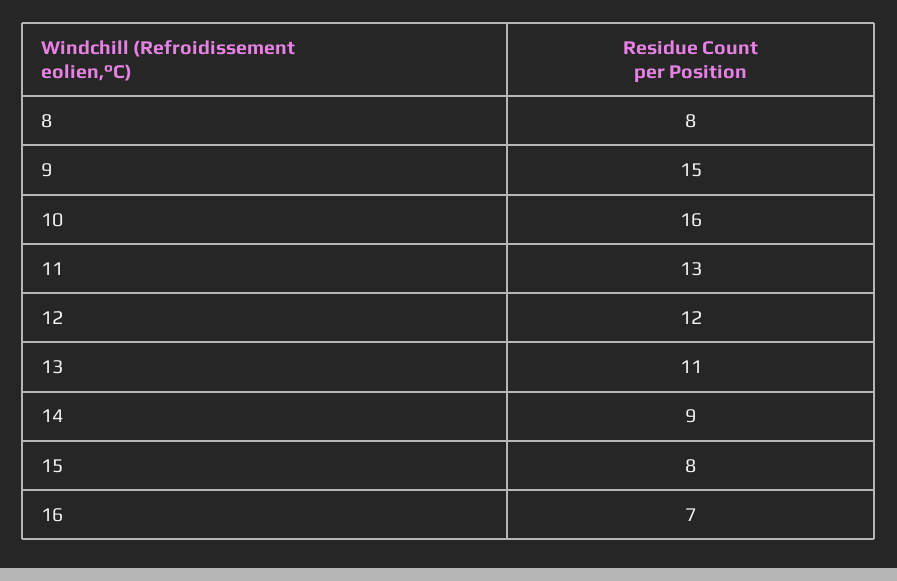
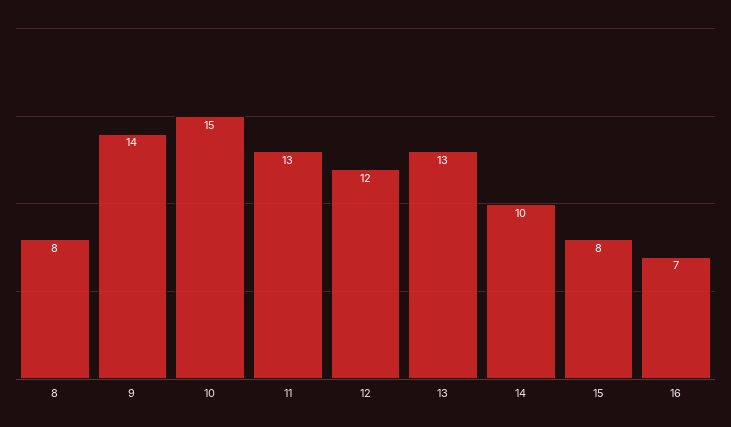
  {
    "8": 8,
-   "9": 15,
+   "9": 14,
-   "10": 16,
+   "10": 15,
    "11": 13,
    "12": 12,
-   "13": 11,
+   "13": 13,
-   "14": 9,
+   "14": 10,
    "15": 8,
    "16": 7
  }

